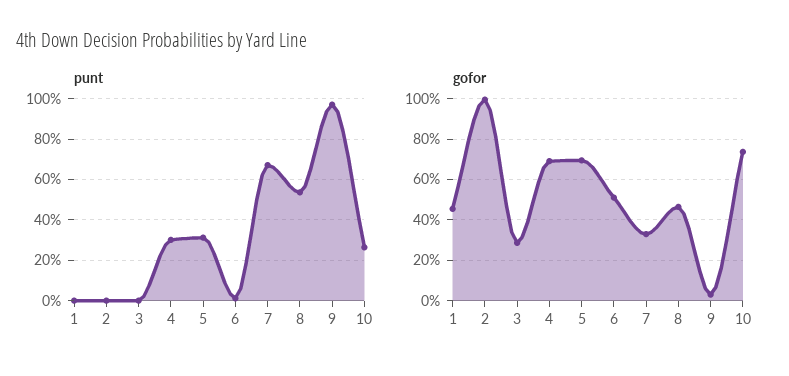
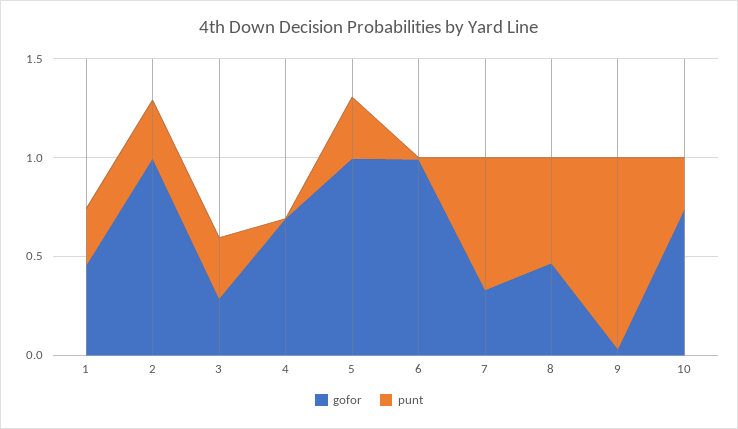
  {
    "punt": {
-     "1": 0,
+     "1": 0.3,
-     "2": 0,
+     "2": 0.3,
-     "3": 0,
+     "3": 0.3,
-     "4": 0.3,
+     "4": 0,
      "5": 0.3,
      "6": 0,
      "7": 0.65,
      "8": 0.55,
      "9": 0.95,
      "10": 0.25
    },
    "gofor": {
      "1": 0.45,
      "2": 1,
      "3": 0.3,
      "4": 0.7,
-     "5": 0.7,
+     "5": 1,
-     "6": 0.5,
+     "6": 1,
      "7": 0.35,
      "8": 0.45,
      "9": 0.05,
      "10": 0.75
    }
  }

